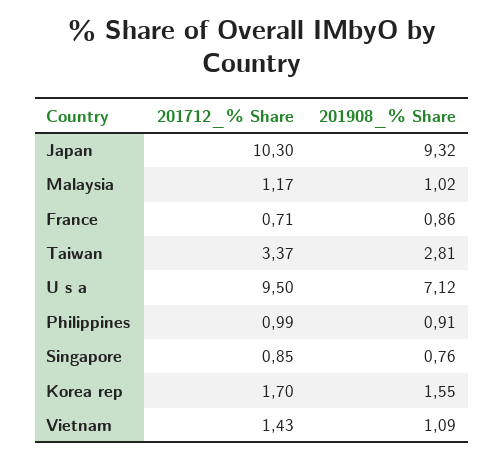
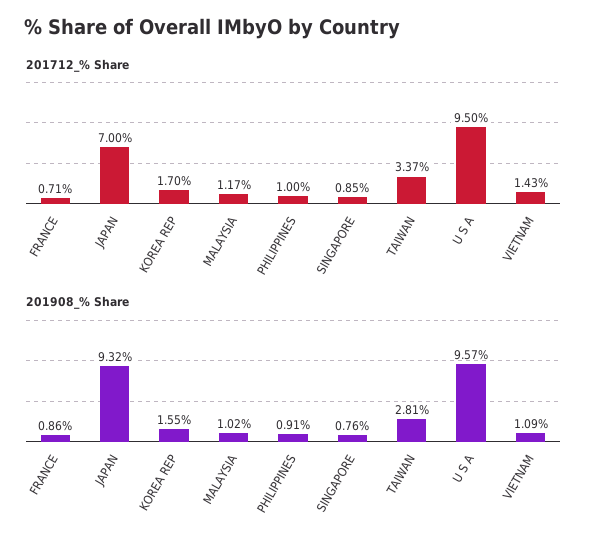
  {
    "201712_% Share": {
-     "Japan": 10.3,
+     "Japan": 7,
      "Malaysia": 1.17,
      "France": 0.71,
      "Taiwan": 3.37,
      "U s a": 9.5,
-     "Philippines": 0.99,
+     "Philippines": 1,
      "Singapore": 0.85,
      "Korea rep": 1.7,
      "Vietnam": 1.43
    },
    "201908_% Share": {
      "Japan": 9.32,
      "Malaysia": 1.02,
      "France": 0.86,
      "Taiwan": 2.81,
-     "U s a": 7.12,
+     "U s a": 9.57,
      "Philippines": 0.91,
      "Singapore": 0.76,
      "Korea rep": 1.55,
      "Vietnam": 1.09
    }
  }

